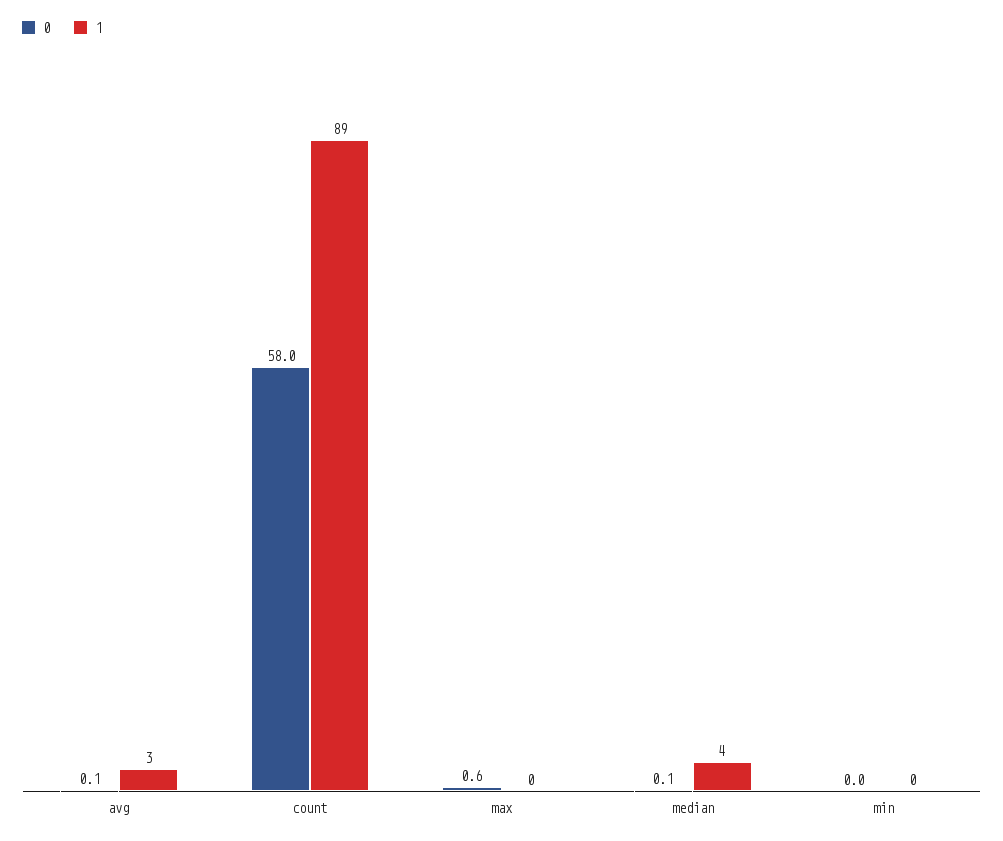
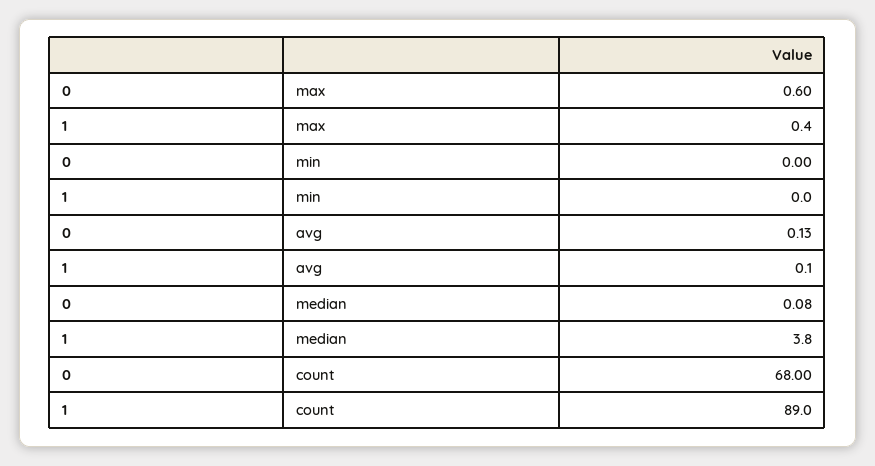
  {
    "0": {
      "avg": 0.13,
-     "count": 58,
+     "count": 68,
      "max": 0.6,
      "median": 0.08,
      "min": 0
    },
    "1": {
-     "avg": 3,
+     "avg": 0.1,
      "count": 89,
      "max": 0.4,
      "median": 3.8,
      "min": 0
    }
  }

